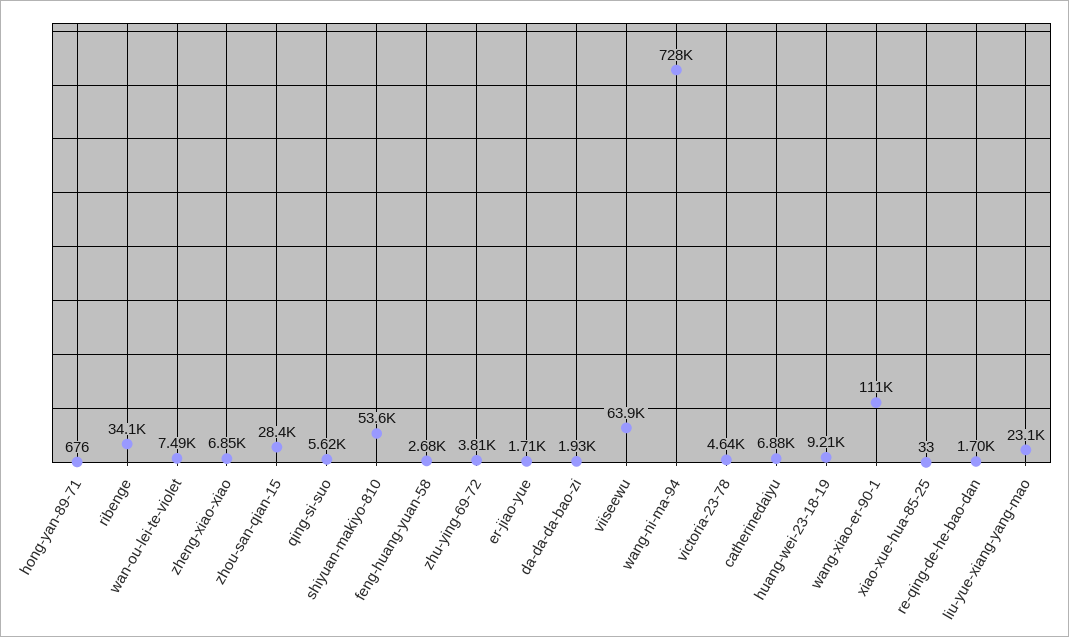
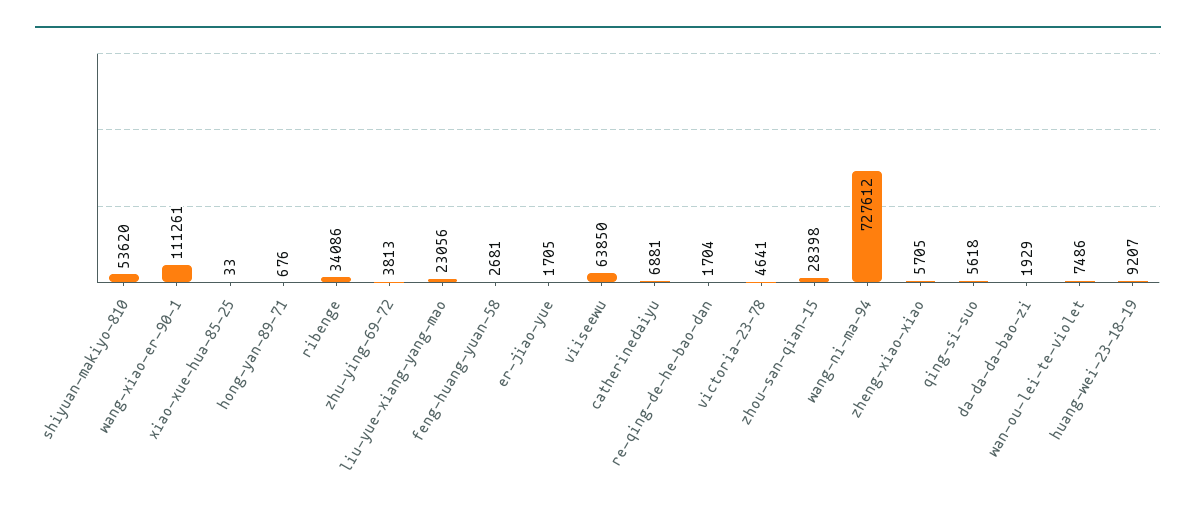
  {
    "hong-yan-89-71": 676,
    "ribenge": 34086,
    "wan-ou-lei-te-violet": 7486,
-   "zheng-xiao-xiao": 6850,
+   "zheng-xiao-xiao": 5705,
    "zhou-san-qian-15": 28398,
    "qing-si-suo": 5618,
    "shiyuan-makiyo-810": 53620,
    "feng-huang-yuan-58": 2681,
    "zhu-ying-69-72": 3813,
    "er-jiao-yue": 1705,
    "da-da-da-bao-zi": 1929,
    "viiseewu": 63850,
    "wang-ni-ma-94": 727612,
    "victoria-23-78": 4641,
    "catherinedaiyu": 6881,
    "huang-wei-23-18-19": 9207,
    "wang-xiao-er-90-1": 111261,
    "xiao-xue-hua-85-25": 33,
    "re-qing-de-he-bao-dan": 1704,
    "liu-yue-xiang-yang-mao": 23056
  }

